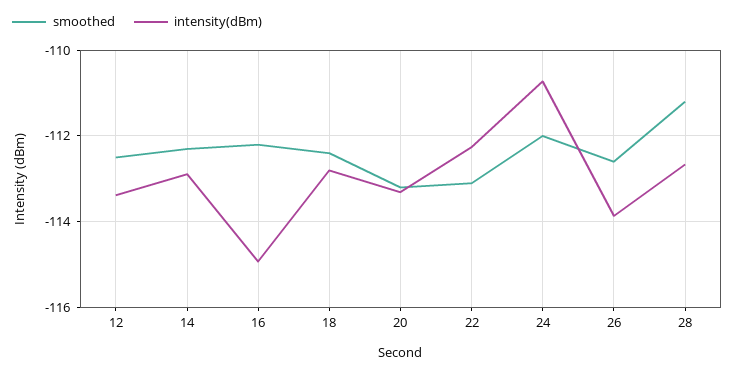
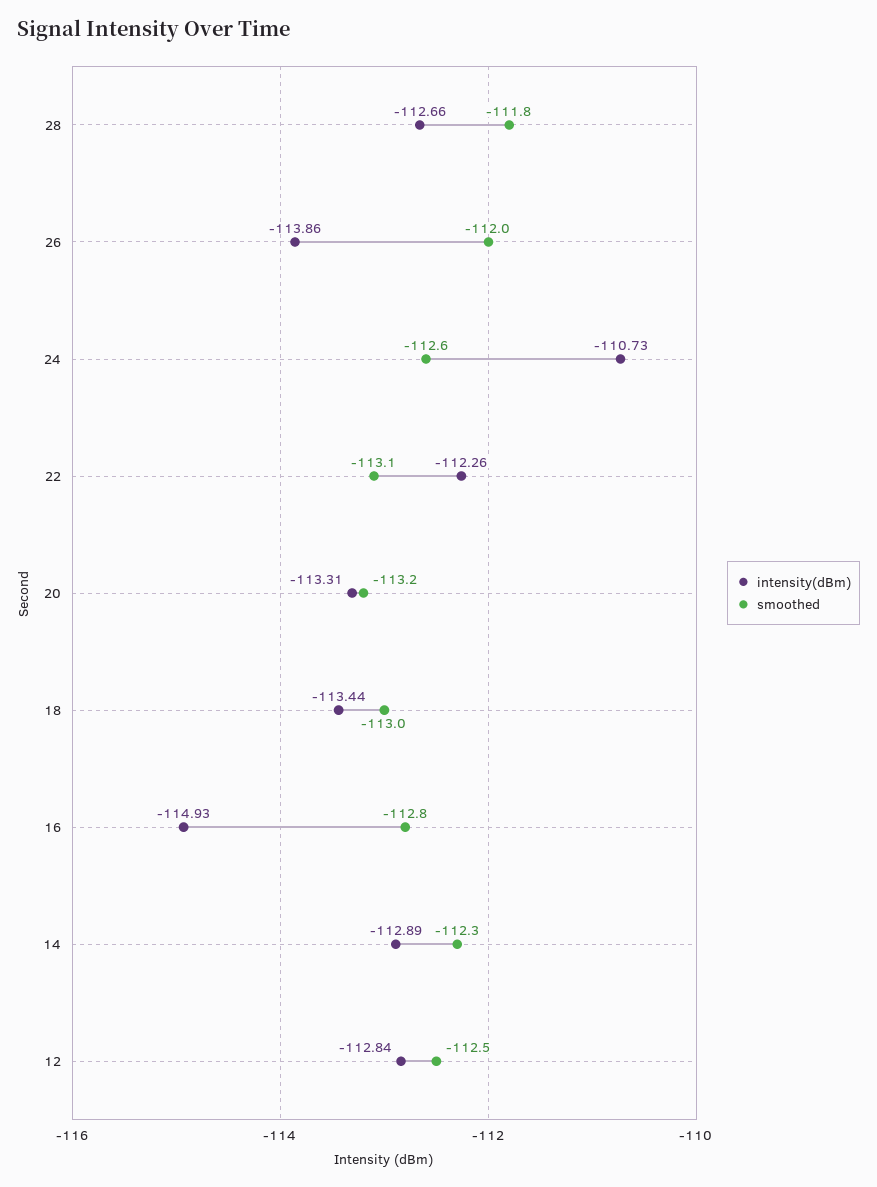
  {
    "smoothed": {
      "12": -112.5,
      "14": -112.3,
-     "16": -112.2,
+     "16": -112.8,
-     "18": -112.4,
+     "18": -113,
      "20": -113.2,
      "22": -113.1,
-     "24": -112,
+     "24": -112.6,
-     "26": -112.6,
+     "26": -112,
-     "28": -111.2
+     "28": -111.8
    },
    "intensity(dBm)": {
-     "12": -113.4,
+     "12": -112.84,
      "14": -112.89,
      "16": -114.93,
-     "18": -112.8,
+     "18": -113.44,
      "20": -113.31,
      "22": -112.26,
      "24": -110.73,
      "26": -113.86,
      "28": -112.66
    }
  }

